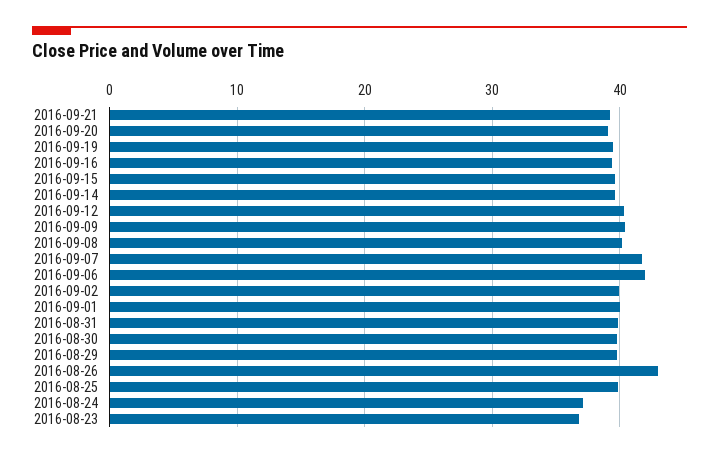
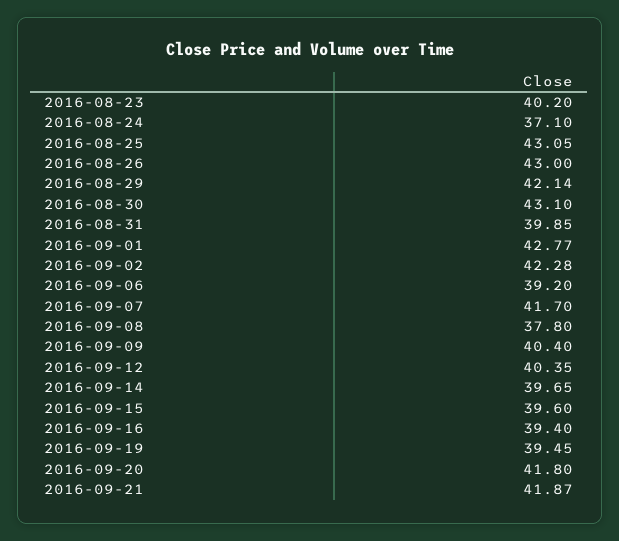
  {
-   "2016-09-21": 39,
+   "2016-09-21": 41.87,
-   "2016-09-20": 39,
+   "2016-09-20": 41.8,
    "2016-09-19": 39.45,
    "2016-09-16": 39.4,
    "2016-09-15": 39.6,
    "2016-09-14": 39.65,
    "2016-09-12": 40.35,
    "2016-09-09": 40.4,
-   "2016-09-08": 40,
+   "2016-09-08": 37.8,
    "2016-09-07": 41.7,
-   "2016-09-06": 42,
+   "2016-09-06": 39.2,
-   "2016-09-02": 40,
+   "2016-09-02": 42.28,
-   "2016-09-01": 40,
+   "2016-09-01": 42.77,
    "2016-08-31": 39.85,
-   "2016-08-30": 40,
+   "2016-08-30": 43.1,
-   "2016-08-29": 40,
+   "2016-08-29": 42.14,
    "2016-08-26": 43,
-   "2016-08-25": 40,
+   "2016-08-25": 43.05,
    "2016-08-24": 37.1,
-   "2016-08-23": 37
+   "2016-08-23": 40.2
  }

